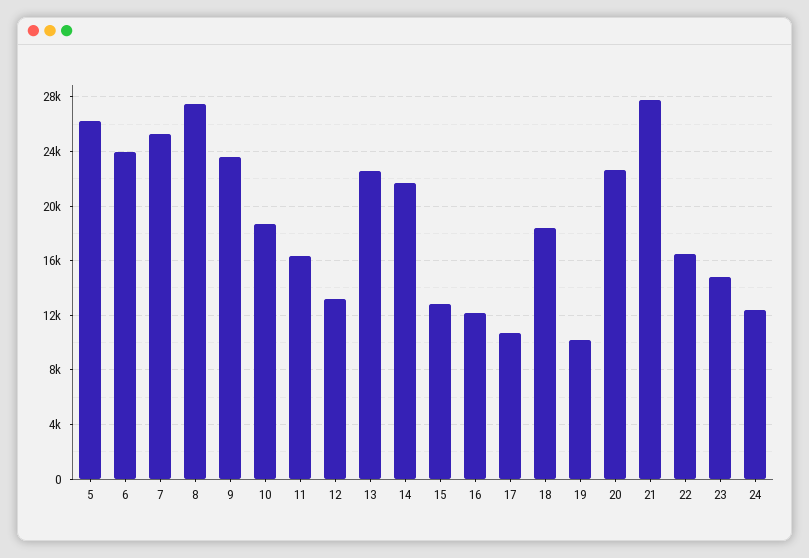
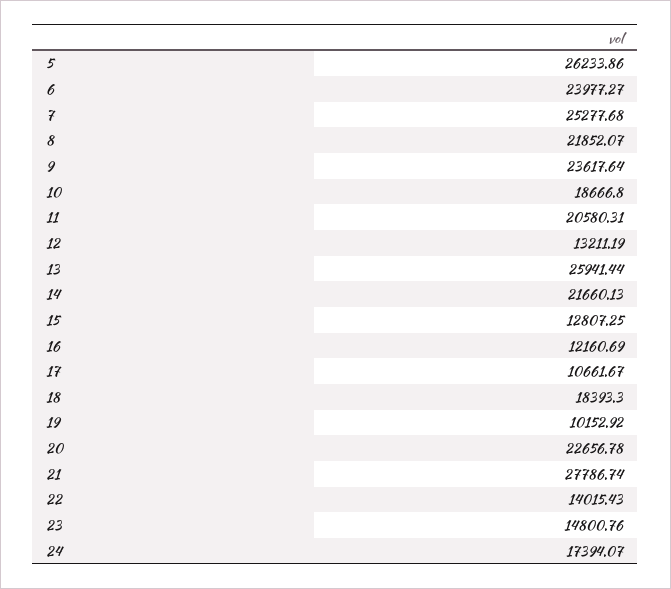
  {
    "5": 26233.86,
    "6": 23977.27,
    "7": 25277.68,
-   "8": 27500,
+   "8": 21852.07,
    "9": 23617.64,
    "10": 18666.8,
-   "11": 16500,
+   "11": 20580.31,
    "12": 13211.19,
-   "13": 22500,
+   "13": 25941.44,
    "14": 21660.13,
    "15": 12807.25,
    "16": 12160.69,
    "17": 10661.67,
    "18": 18393.3,
    "19": 10152.92,
    "20": 22656.78,
    "21": 27786.74,
-   "22": 16500,
+   "22": 14015.43,
    "23": 14800.76,
-   "24": 12500
+   "24": 17394.07
  }

